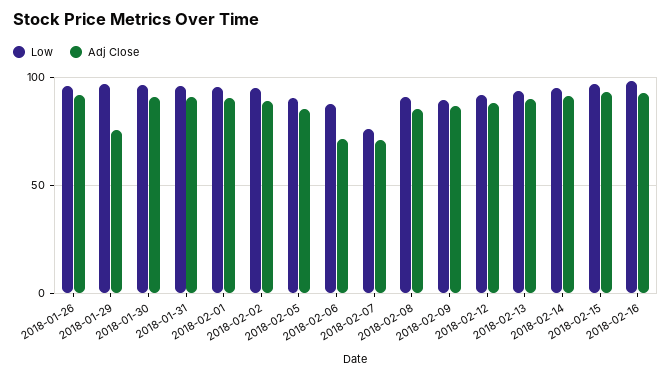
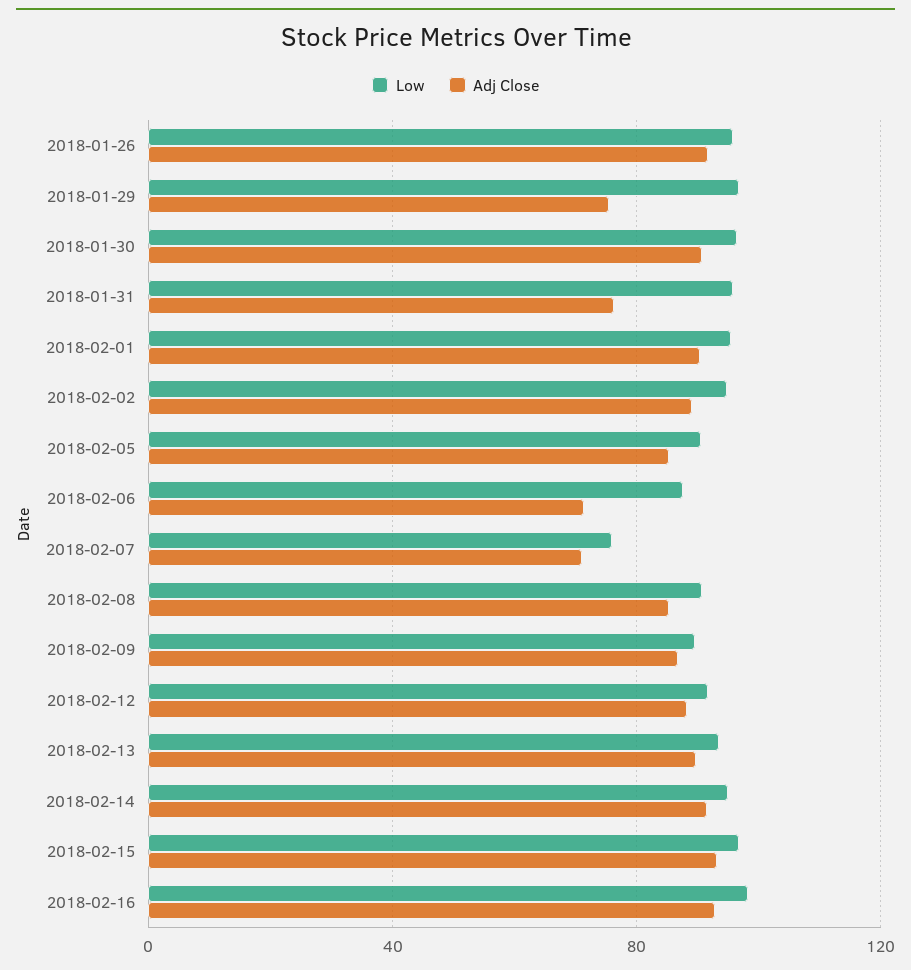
  {
    "Low": {
      "2018-01-26": 95,
      "2018-01-29": 95,
      "2018-01-30": 95,
      "2018-01-31": 95,
      "2018-02-01": 95,
      "2018-02-02": 95,
      "2018-02-05": 90,
      "2018-02-06": 90,
      "2018-02-07": 75,
      "2018-02-08": 90,
      "2018-02-09": 90,
      "2018-02-12": 90,
      "2018-02-13": 95,
      "2018-02-14": 95,
      "2018-02-15": 95,
      "2018-02-16": 100
    },
    "Adj Close": {
      "2018-01-26": 90,
      "2018-01-29": 75,
      "2018-01-30": 90,
-     "2018-01-31": 90,
+     "2018-01-31": 75,
      "2018-02-01": 90,
      "2018-02-02": 90,
      "2018-02-05": 85,
      "2018-02-06": 70,
      "2018-02-07": 70,
      "2018-02-08": 85,
      "2018-02-09": 85,
      "2018-02-12": 90,
      "2018-02-13": 90,
      "2018-02-14": 90,
      "2018-02-15": 95,
      "2018-02-16": 95
    }
  }

